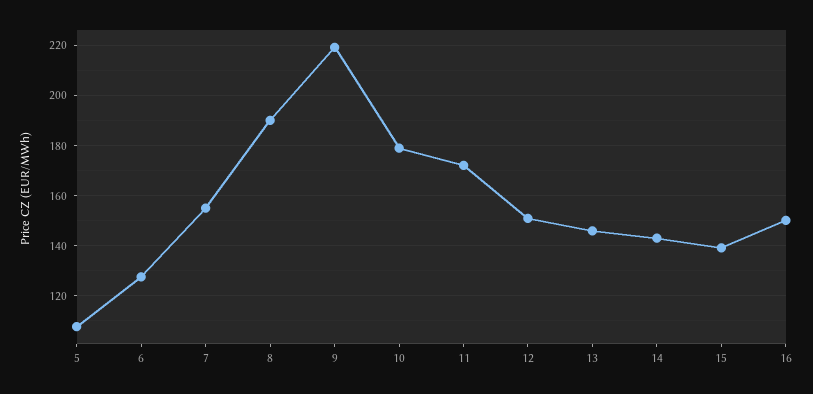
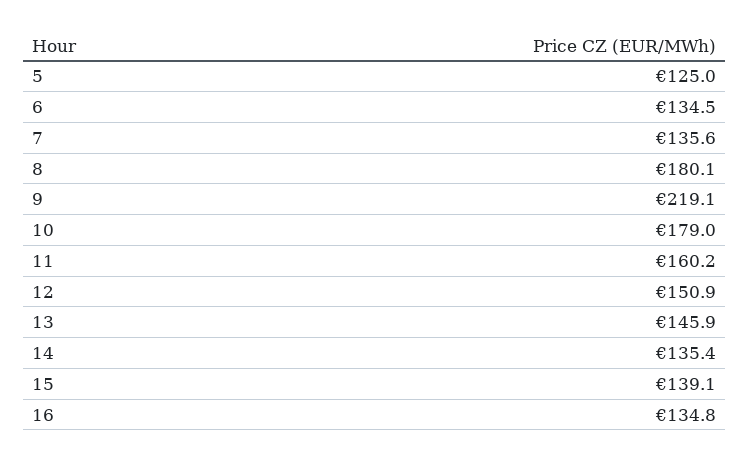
  {
-   "5": 107.5,
+   "5": 125,
-   "6": 127.5,
+   "6": 134.5,
-   "7": 155,
+   "7": 135.6,
-   "8": 190,
+   "8": 180.1,
    "9": 219.1,
    "10": 179,
-   "11": 172.5,
+   "11": 160.2,
    "12": 150.9,
    "13": 145.9,
-   "14": 142.5,
+   "14": 135.4,
    "15": 139.1,
-   "16": 150
+   "16": 134.8
  }

